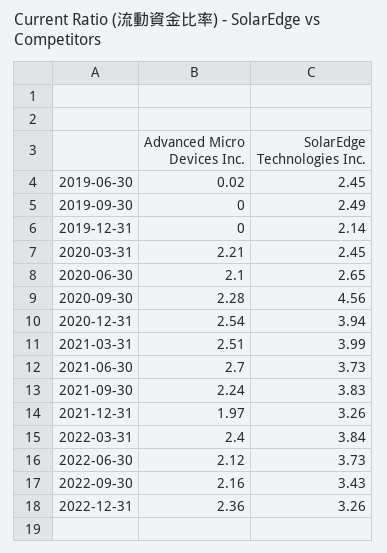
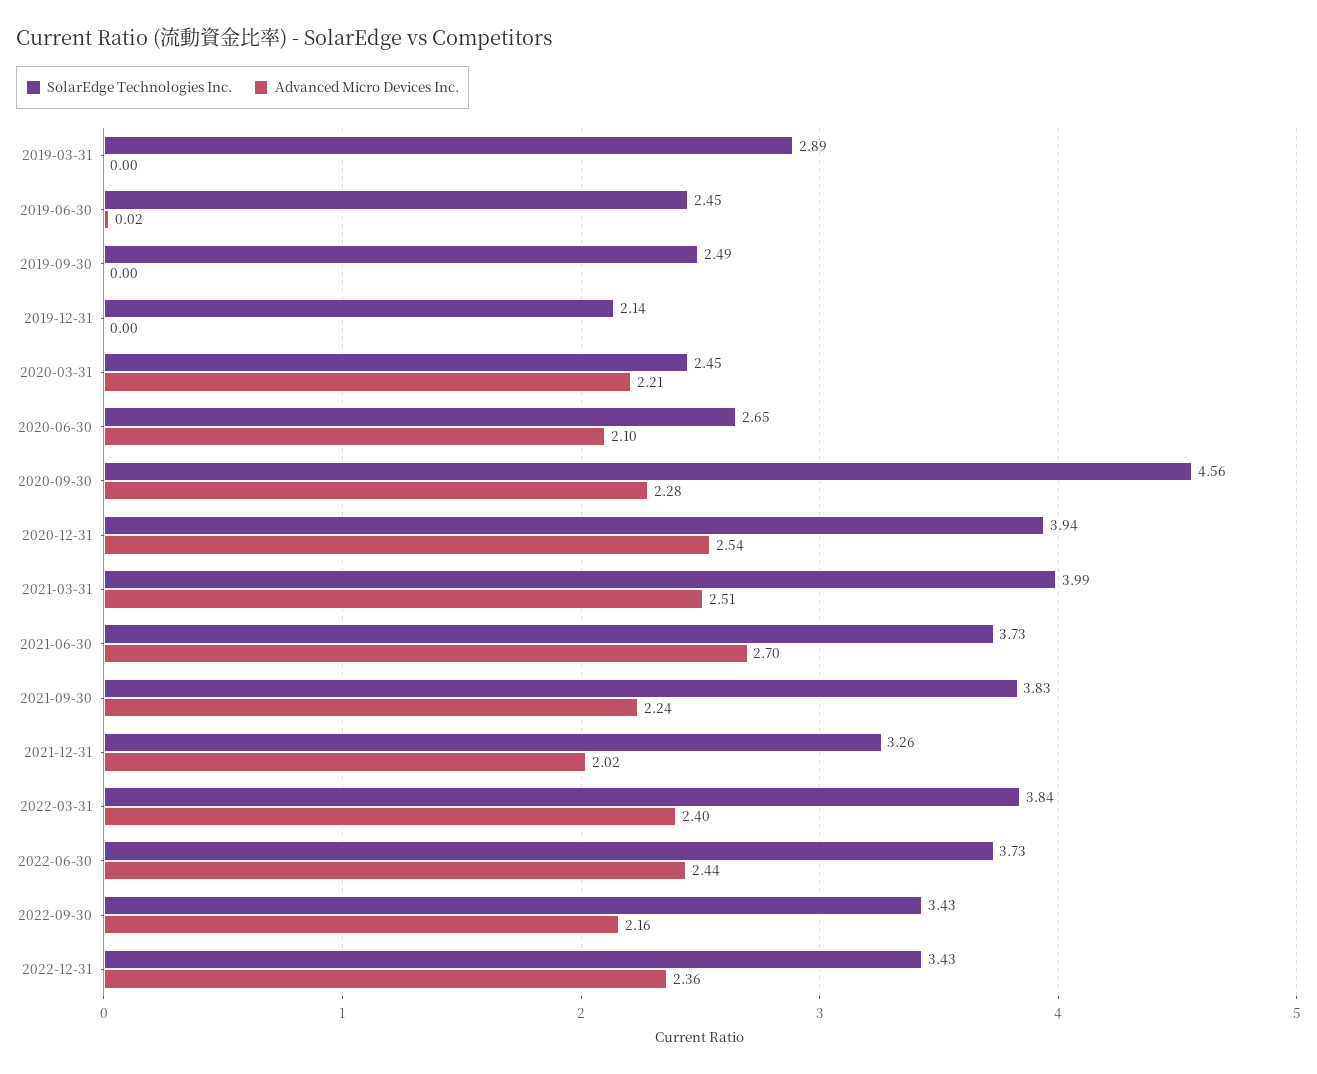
  {
    "Advanced Micro Devices Inc.": {
      "2019-06-30": 0.02,
      "2019-09-30": 0,
      "2019-12-31": 0,
      "2020-03-31": 2.21,
      "2020-06-30": 2.1,
      "2020-09-30": 2.28,
      "2020-12-31": 2.54,
      "2021-03-31": 2.51,
      "2021-06-30": 2.7,
      "2021-09-30": 2.24,
-     "2021-12-31": 1.97,
+     "2021-12-31": 2.02,
      "2022-03-31": 2.4,
-     "2022-06-30": 2.12,
+     "2022-06-30": 2.44,
      "2022-09-30": 2.16,
-     "2022-12-31": 2.36
+     "2022-12-31": 2.36,
+     "2019-03-31": 0
    },
    "SolarEdge Technologies Inc.": {
      "2019-06-30": 2.45,
      "2019-09-30": 2.49,
      "2019-12-31": 2.14,
      "2020-03-31": 2.45,
      "2020-06-30": 2.65,
      "2020-09-30": 4.56,
      "2020-12-31": 3.94,
      "2021-03-31": 3.99,
      "2021-06-30": 3.73,
      "2021-09-30": 3.83,
      "2021-12-31": 3.26,
      "2022-03-31": 3.84,
      "2022-06-30": 3.73,
      "2022-09-30": 3.43,
-     "2022-12-31": 3.26
+     "2022-12-31": 3.43,
+     "2019-03-31": 2.89
    }
  }

